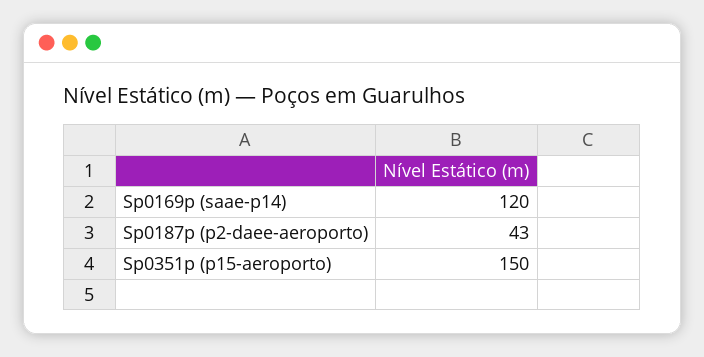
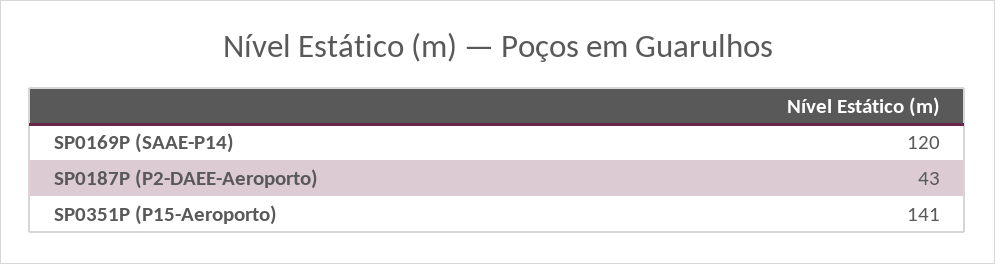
  {
    "Sp0169p (saae-p14)": 120,
    "Sp0187p (p2-daee-aeroporto)": 43,
-   "Sp0351p (p15-aeroporto)": 150
+   "Sp0351p (p15-aeroporto)": 141
  }

